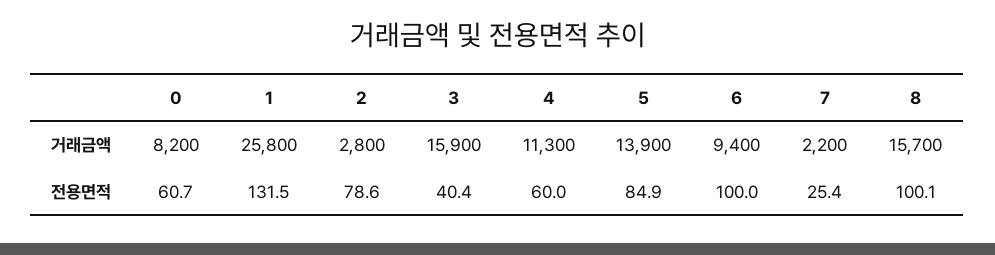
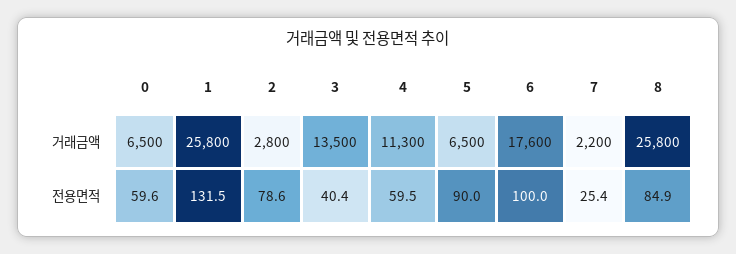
  {
    "0": {
-     "거래금액": 8200,
+     "거래금액": 6500,
-     "전용면적": 60.7
+     "전용면적": 59.6
    },
    "1": {
      "거래금액": 25800,
      "전용면적": 131.5
    },
    "2": {
      "거래금액": 2800,
      "전용면적": 78.6
    },
    "3": {
-     "거래금액": 15900,
+     "거래금액": 13500,
      "전용면적": 40.4
    },
    "4": {
      "거래금액": 11300,
-     "전용면적": 60
+     "전용면적": 59.5
    },
    "5": {
-     "거래금액": 13900,
+     "거래금액": 6500,
-     "전용면적": 84.9
+     "전용면적": 90
    },
    "6": {
-     "거래금액": 9400,
+     "거래금액": 17600,
      "전용면적": 100
    },
    "7": {
      "거래금액": 2200,
      "전용면적": 25.4
    },
    "8": {
-     "거래금액": 15700,
+     "거래금액": 25800,
-     "전용면적": 100.1
+     "전용면적": 84.9
    }
  }

